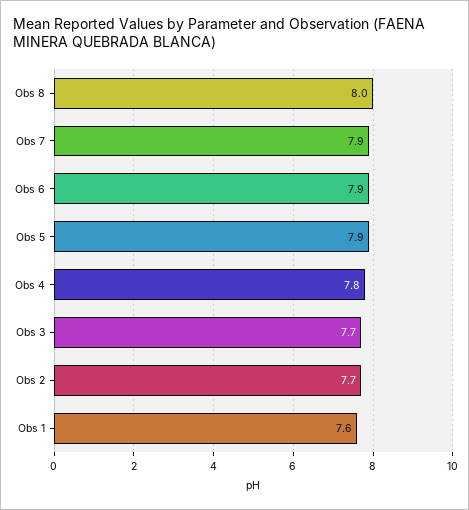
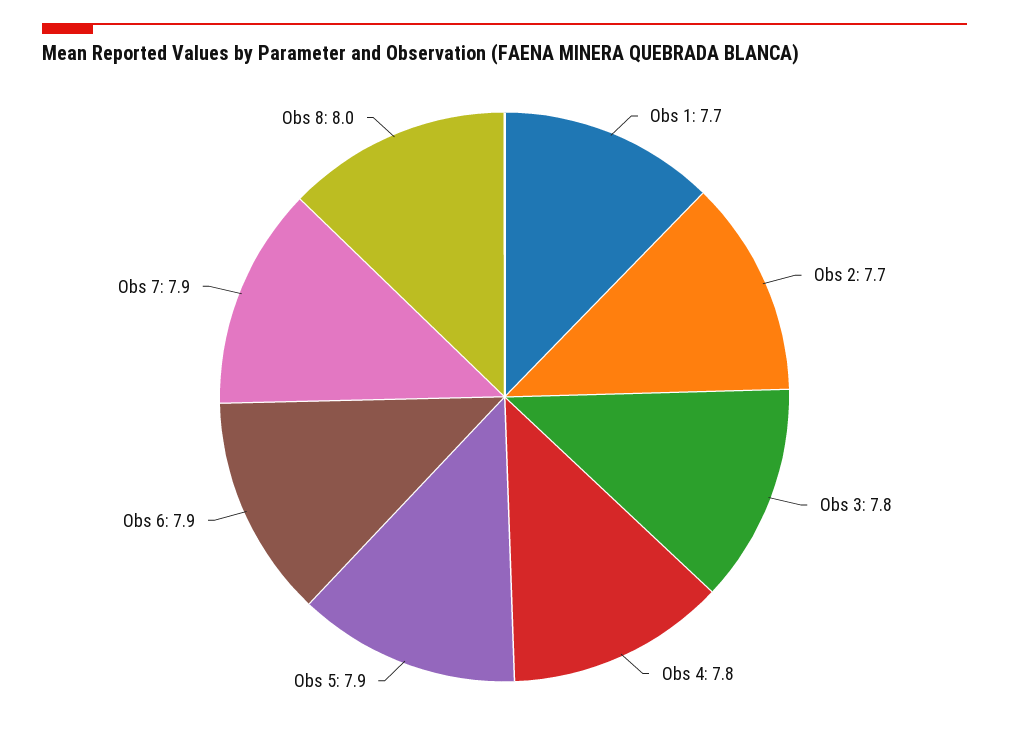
  {
    "Obs 8": 8,
    "Obs 7": 7.9,
    "Obs 6": 7.9,
    "Obs 5": 7.9,
    "Obs 4": 7.8,
-   "Obs 3": 7.7,
+   "Obs 3": 7.8,
    "Obs 2": 7.7,
-   "Obs 1": 7.6
+   "Obs 1": 7.7
  }

